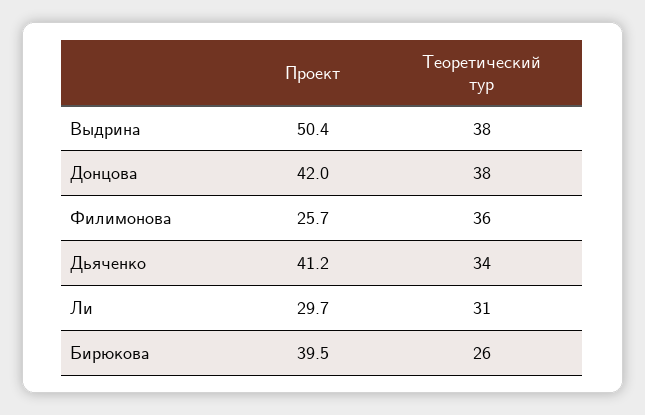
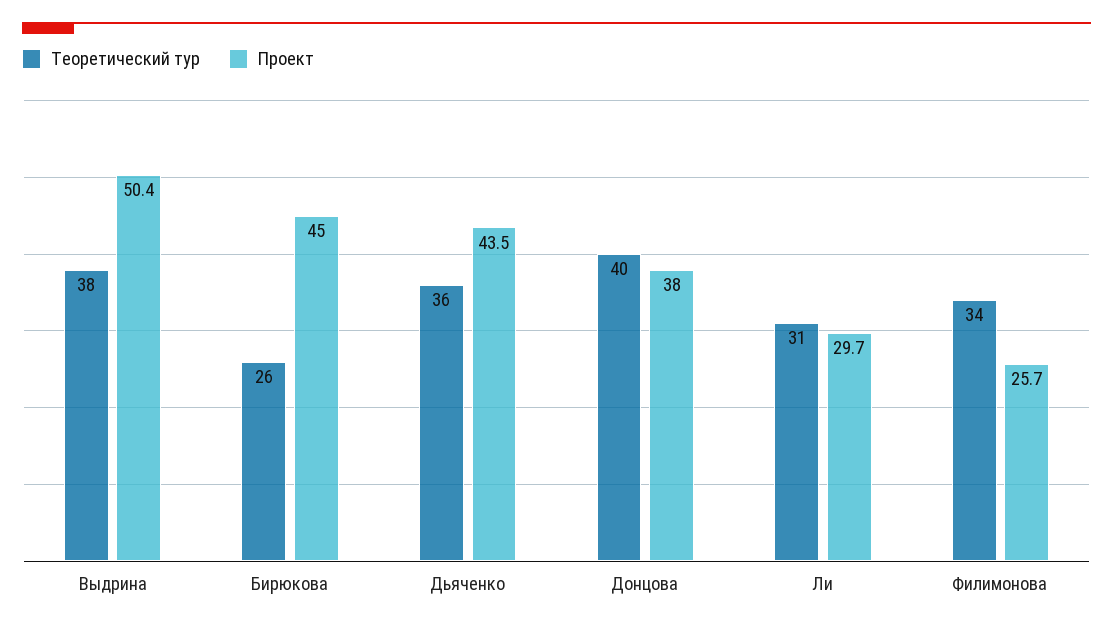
  {
    "Проект": {
      "Выдрина": 50.4,
-     "Донцова": 42,
+     "Донцова": 38,
      "Филимонова": 25.7,
-     "Дьяченко": 41.2,
+     "Дьяченко": 43.5,
      "Ли": 29.7,
-     "Бирюкова": 39.5
+     "Бирюкова": 45
    },
    "Теоретический тур": {
      "Выдрина": 38,
-     "Донцова": 38,
+     "Донцова": 40,
-     "Филимонова": 36,
+     "Филимонова": 34,
-     "Дьяченко": 34,
+     "Дьяченко": 36,
      "Ли": 31,
      "Бирюкова": 26
    }
  }

